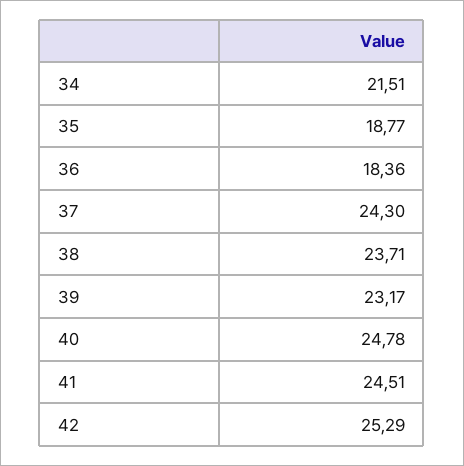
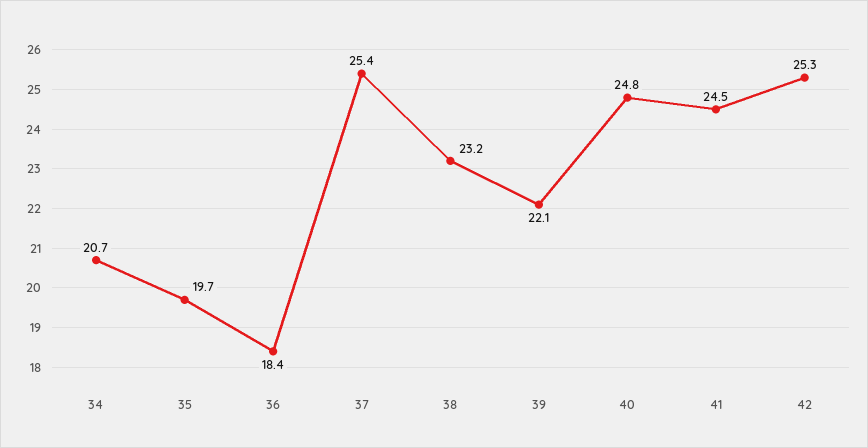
  {
-   "34": 21.51,
+   "34": 20.7,
-   "35": 18.77,
+   "35": 19.7,
    "36": 18.36,
-   "37": 24.3,
+   "37": 25.4,
-   "38": 23.71,
+   "38": 23.2,
-   "39": 23.17,
+   "39": 22.1,
    "40": 24.78,
    "41": 24.51,
    "42": 25.29
  }

